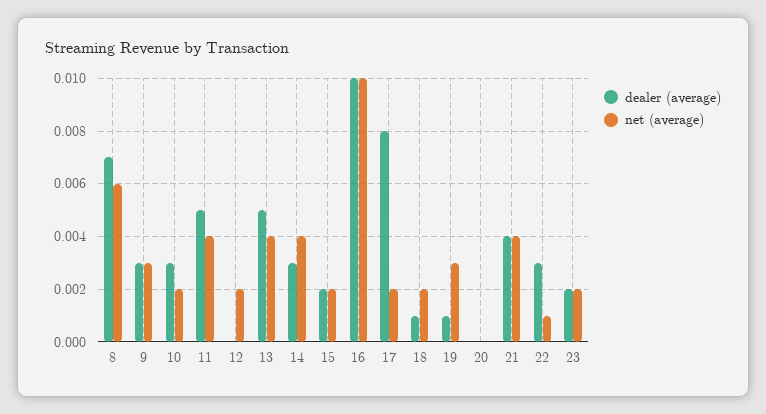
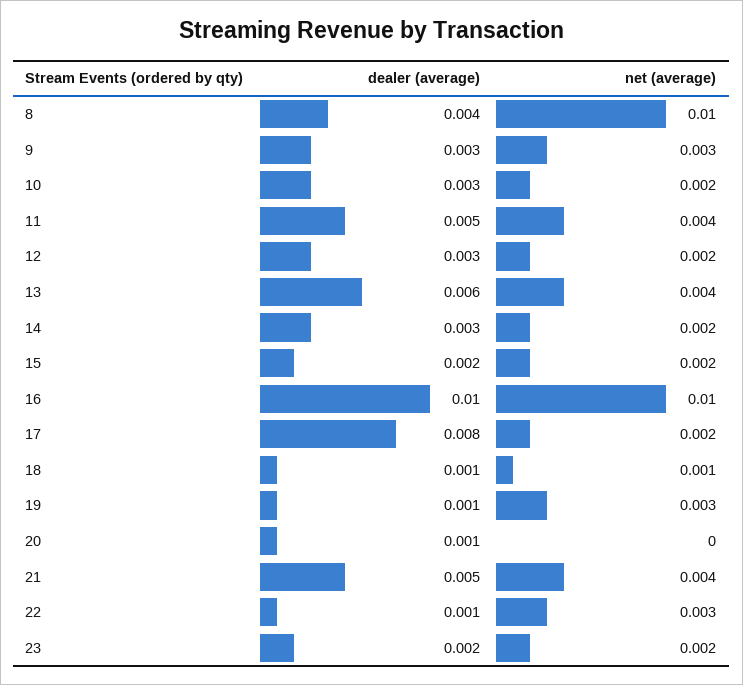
  {
    "dealer (average)": {
-     "8": 0.007,
+     "8": 0.004,
      "9": 0.003,
      "10": 0.003,
      "11": 0.005,
-     "12": 0,
+     "12": 0.003,
-     "13": 0.005,
+     "13": 0.006,
      "14": 0.003,
      "15": 0.002,
      "16": 0.01,
      "17": 0.008,
      "18": 0.001,
      "19": 0.001,
-     "20": 0,
+     "20": 0.001,
-     "21": 0.004,
+     "21": 0.005,
-     "22": 0.003,
+     "22": 0.001,
      "23": 0.002
    },
    "net (average)": {
-     "8": 0.006,
+     "8": 0.01,
      "9": 0.003,
      "10": 0.002,
      "11": 0.004,
      "12": 0.002,
      "13": 0.004,
-     "14": 0.004,
+     "14": 0.002,
      "15": 0.002,
      "16": 0.01,
      "17": 0.002,
-     "18": 0.002,
+     "18": 0.001,
      "19": 0.003,
      "20": 0,
      "21": 0.004,
-     "22": 0.001,
+     "22": 0.003,
      "23": 0.002
    }
  }

